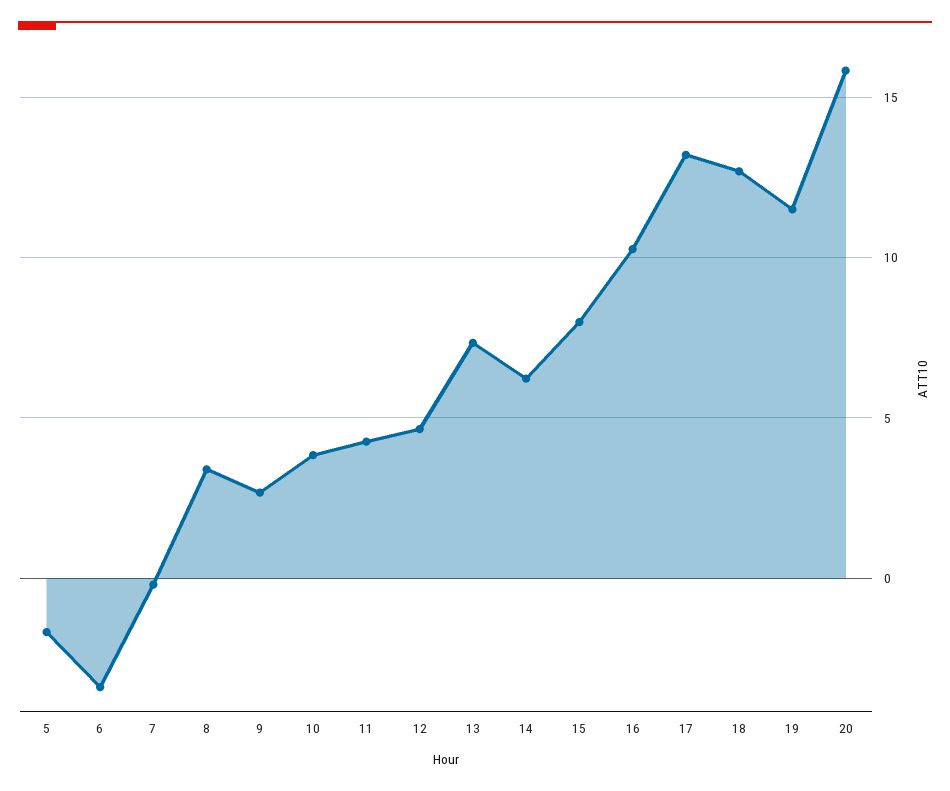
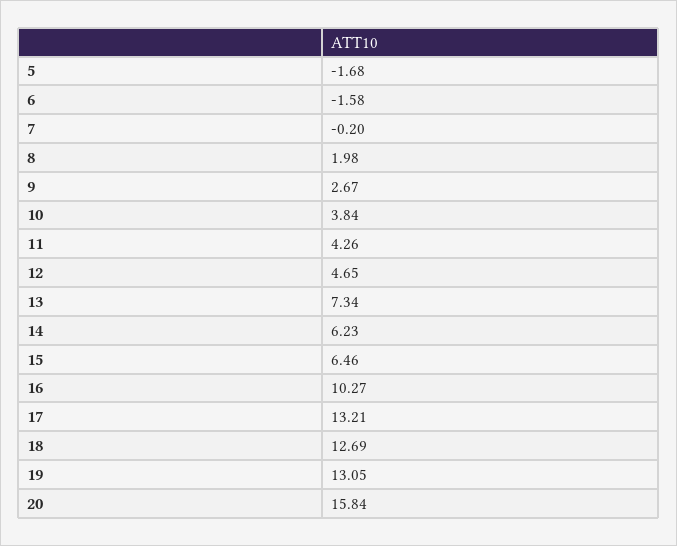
  {
    "5": -1.68,
-   "6": -3.5,
+   "6": -1.58,
    "7": -0.2,
-   "8": 3.5,
+   "8": 1.98,
    "9": 2.67,
    "10": 3.84,
    "11": 4.26,
    "12": 4.65,
    "13": 7.34,
    "14": 6.23,
-   "15": 8,
+   "15": 6.46,
    "16": 10.27,
    "17": 13.21,
    "18": 12.69,
-   "19": 11.5,
+   "19": 13.05,
    "20": 15.84
  }

